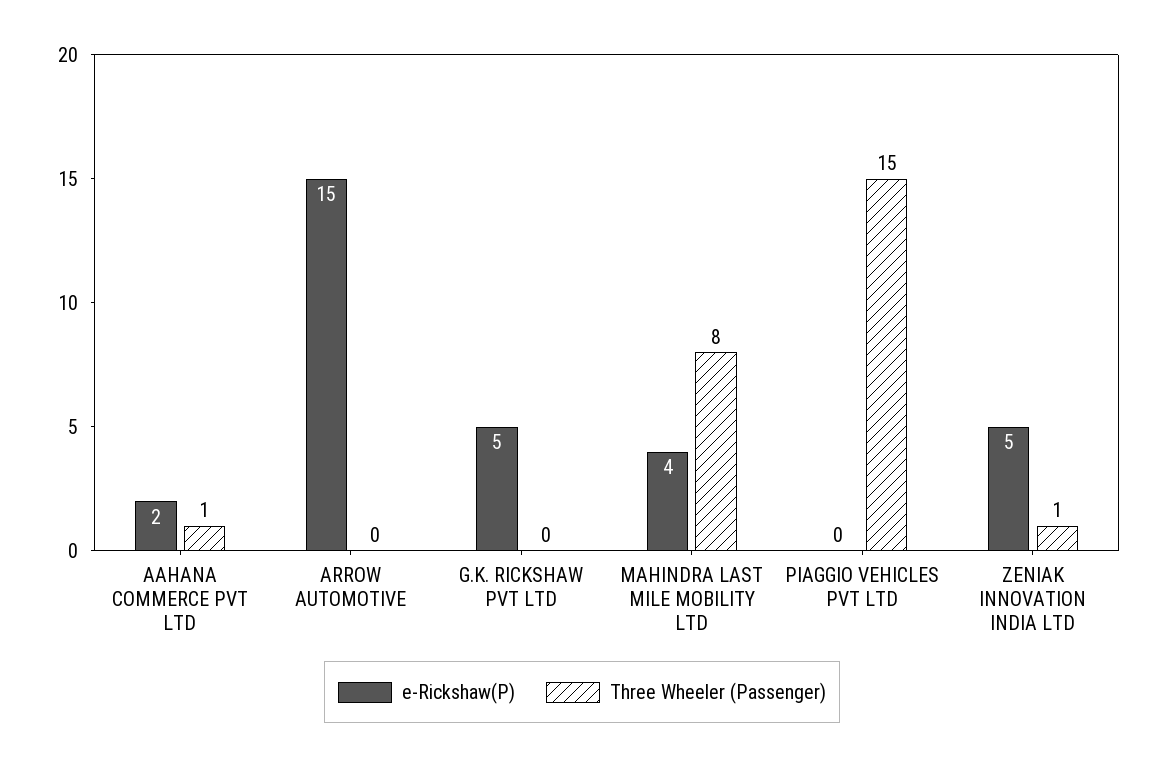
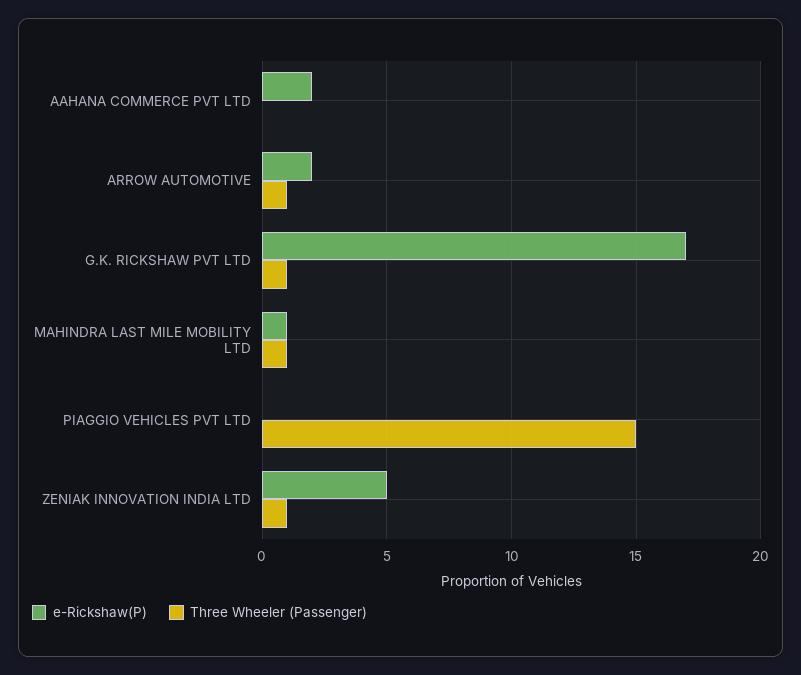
  {
    "e-Rickshaw(P)": {
      "AAHANA COMMERCE PVT LTD": 2,
-     "ARROW AUTOMOTIVE": 15,
+     "ARROW AUTOMOTIVE": 2,
-     "G.K. RICKSHAW PVT LTD": 5,
+     "G.K. RICKSHAW PVT LTD": 17,
-     "MAHINDRA LAST MILE MOBILITY LTD": 4,
+     "MAHINDRA LAST MILE MOBILITY LTD": 1,
      "PIAGGIO VEHICLES PVT LTD": 0,
      "ZENIAK INNOVATION INDIA LTD": 5
    },
    "Three Wheeler (Passenger)": {
-     "AAHANA COMMERCE PVT LTD": 1,
+     "AAHANA COMMERCE PVT LTD": 0,
-     "ARROW AUTOMOTIVE": 0,
+     "ARROW AUTOMOTIVE": 1,
-     "G.K. RICKSHAW PVT LTD": 0,
+     "G.K. RICKSHAW PVT LTD": 1,
-     "MAHINDRA LAST MILE MOBILITY LTD": 8,
+     "MAHINDRA LAST MILE MOBILITY LTD": 1,
      "PIAGGIO VEHICLES PVT LTD": 15,
      "ZENIAK INNOVATION INDIA LTD": 1
    }
  }

